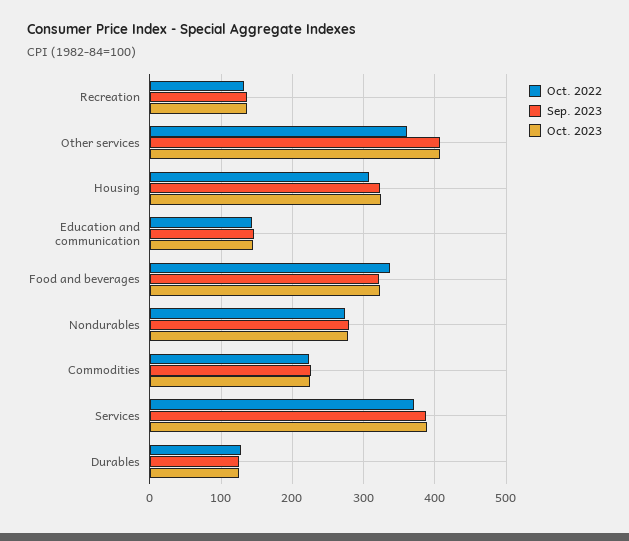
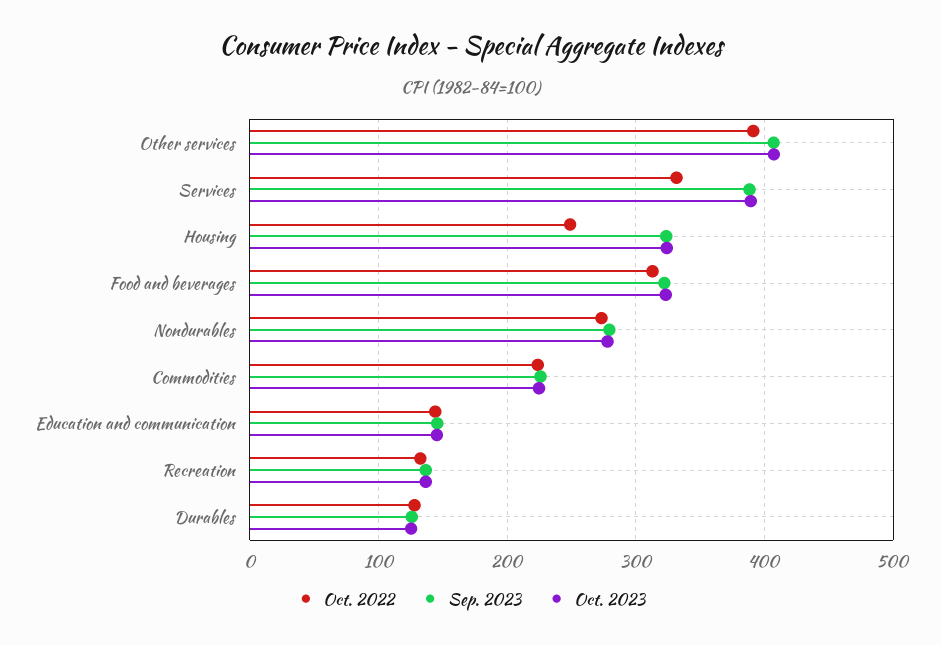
  {
    "Oct. 2022": {
      "Recreation": 130,
-     "Other services": 360,
+     "Other services": 390,
-     "Housing": 310,
+     "Housing": 250,
      "Education and communication": 140,
-     "Food and beverages": 340,
+     "Food and beverages": 310,
      "Nondurables": 270,
      "Commodities": 220,
-     "Services": 370,
+     "Services": 330,
      "Durables": 130
    },
    "Sep. 2023": {
      "Recreation": 140,
      "Other services": 410,
      "Housing": 320,
      "Education and communication": 150,
      "Food and beverages": 320,
      "Nondurables": 280,
      "Commodities": 230,
      "Services": 390,
      "Durables": 130
    },
    "Oct. 2023": {
      "Recreation": 140,
      "Other services": 410,
      "Housing": 320,
      "Education and communication": 150,
      "Food and beverages": 320,
      "Nondurables": 280,
      "Commodities": 220,
      "Services": 390,
      "Durables": 130
    }
  }

